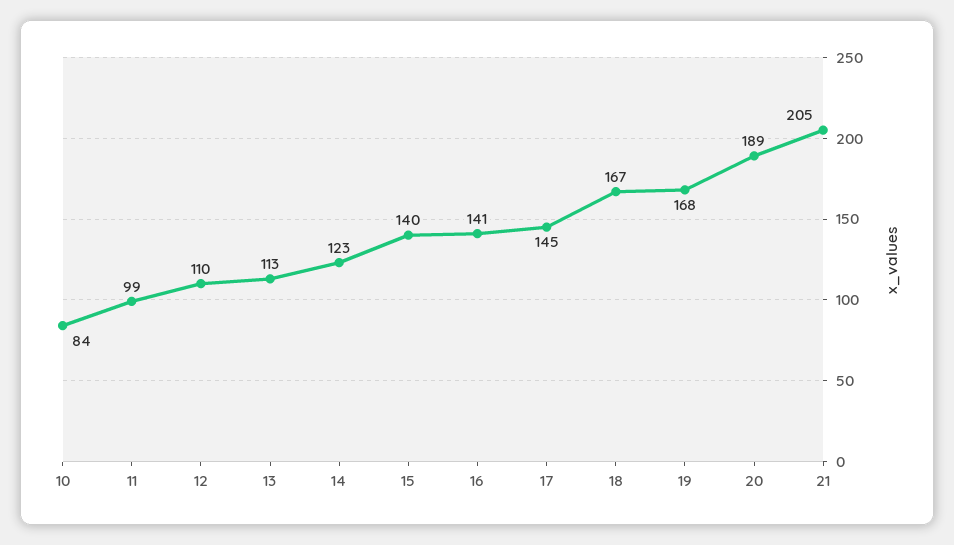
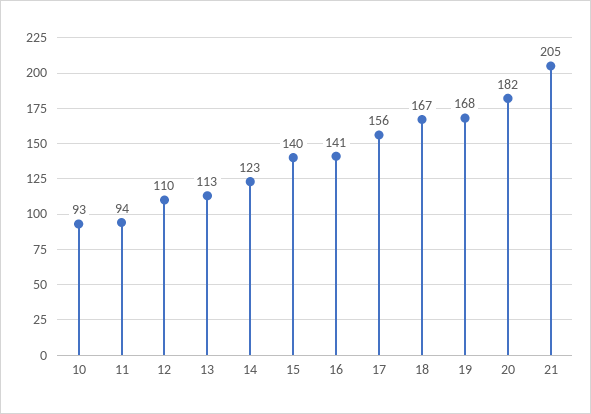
  {
-   "10": 84,
+   "10": 93,
-   "11": 99,
+   "11": 94,
    "12": 110,
    "13": 113,
    "14": 123,
    "15": 140,
    "16": 141,
-   "17": 145,
+   "17": 156,
    "18": 167,
    "19": 168,
-   "20": 189,
+   "20": 182,
    "21": 205
  }

